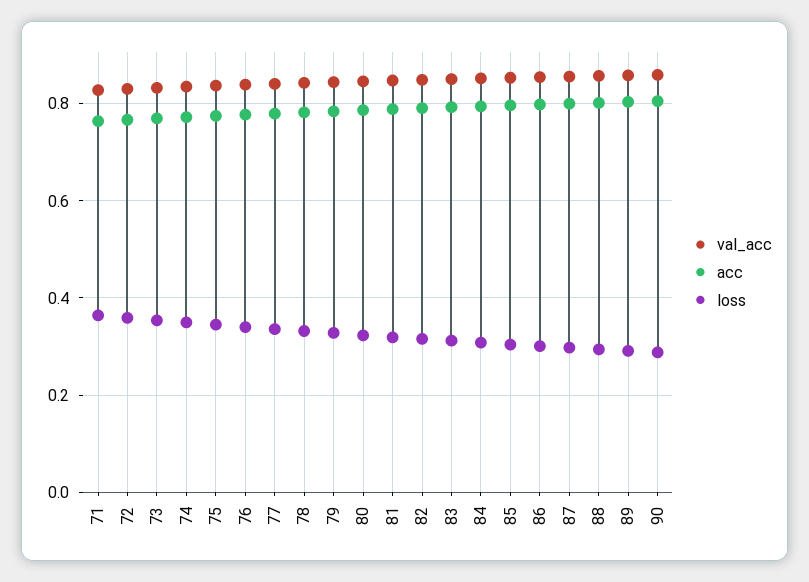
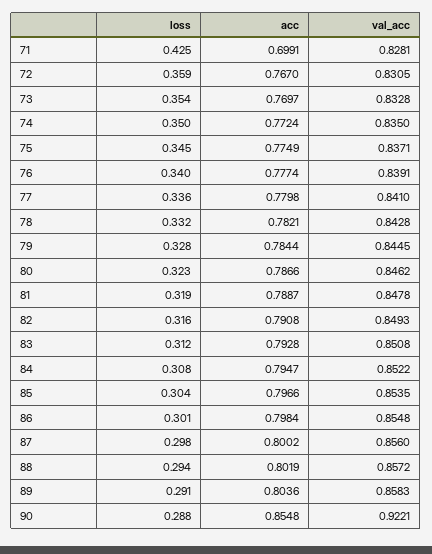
  {
    "val_acc": {
      "71": 0.8281,
      "72": 0.8305,
      "73": 0.8328,
      "74": 0.835,
      "75": 0.8371,
      "76": 0.8391,
      "77": 0.841,
      "78": 0.8428,
      "79": 0.8445,
      "80": 0.8462,
      "81": 0.8478,
      "82": 0.8493,
      "83": 0.8508,
      "84": 0.8522,
      "85": 0.8535,
      "86": 0.8548,
      "87": 0.856,
      "88": 0.8572,
      "89": 0.8583,
-     "90": 0.86
+     "90": 0.9221
    },
    "acc": {
-     "71": 0.76,
+     "71": 0.6991,
      "72": 0.767,
      "73": 0.7697,
      "74": 0.7724,
      "75": 0.7749,
      "76": 0.7774,
      "77": 0.7798,
      "78": 0.7821,
      "79": 0.7844,
      "80": 0.7866,
      "81": 0.7887,
      "82": 0.7908,
      "83": 0.7928,
      "84": 0.7947,
      "85": 0.7966,
      "86": 0.7984,
      "87": 0.8002,
      "88": 0.8019,
      "89": 0.8036,
-     "90": 0.8
+     "90": 0.8548
    },
    "loss": {
-     "71": 0.36,
+     "71": 0.425,
      "72": 0.359,
      "73": 0.354,
      "74": 0.35,
      "75": 0.345,
      "76": 0.34,
      "77": 0.336,
      "78": 0.332,
      "79": 0.328,
      "80": 0.323,
      "81": 0.319,
      "82": 0.316,
      "83": 0.312,
      "84": 0.308,
      "85": 0.304,
      "86": 0.301,
      "87": 0.298,
      "88": 0.294,
      "89": 0.291,
      "90": 0.288
    }
  }

